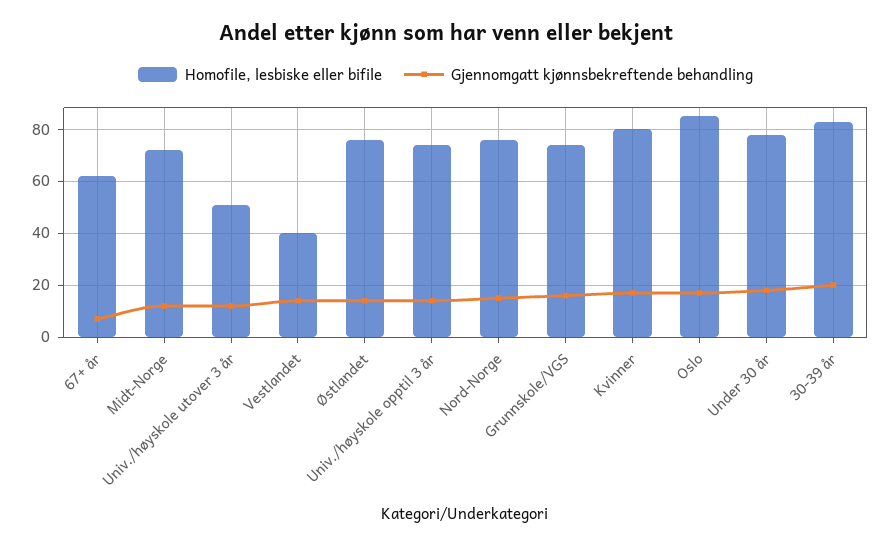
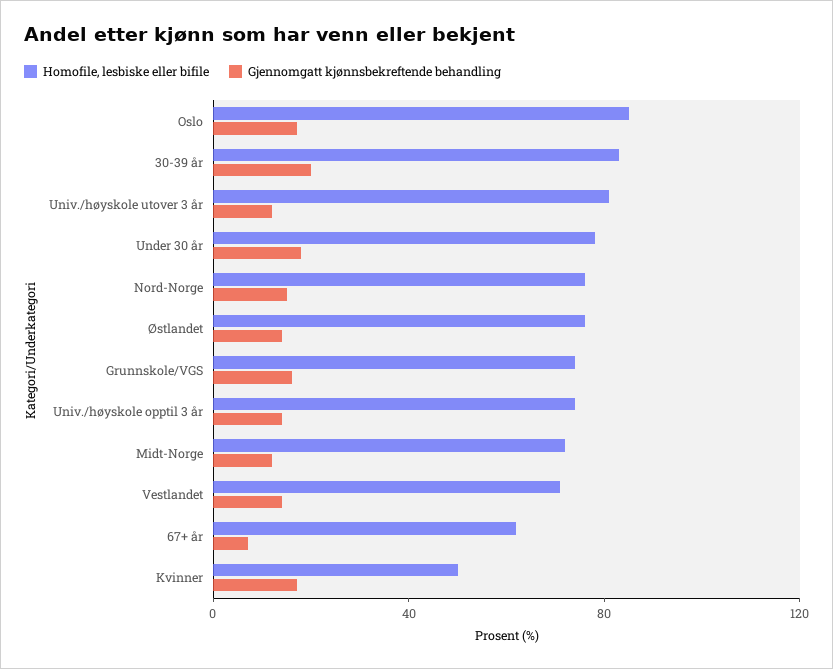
  {
    "Homofile, lesbiske eller bifile": {
      "67+ år": 60,
      "Midt-Norge": 70,
-     "Univ./høyskole utover 3 år": 50,
+     "Univ./høyskole utover 3 år": 80,
-     "Vestlandet": 40,
+     "Vestlandet": 70,
      "Østlandet": 75,
      "Univ./høyskole opptil 3 år": 75,
      "Nord-Norge": 75,
      "Grunnskole/VGS": 75,
-     "Kvinner": 80,
+     "Kvinner": 50,
      "Oslo": 85,
      "Under 30 år": 80,
      "30-39 år": 85
    },
    "Gjennomgatt kjønnsbekreftende behandling": {
      "67+ år": 5,
      "Midt-Norge": 10,
      "Univ./høyskole utover 3 år": 10,
      "Vestlandet": 15,
      "Østlandet": 15,
      "Univ./høyskole opptil 3 år": 15,
      "Nord-Norge": 15,
      "Grunnskole/VGS": 15,
      "Kvinner": 15,
      "Oslo": 15,
      "Under 30 år": 20,
      "30-39 år": 20
    }
  }

